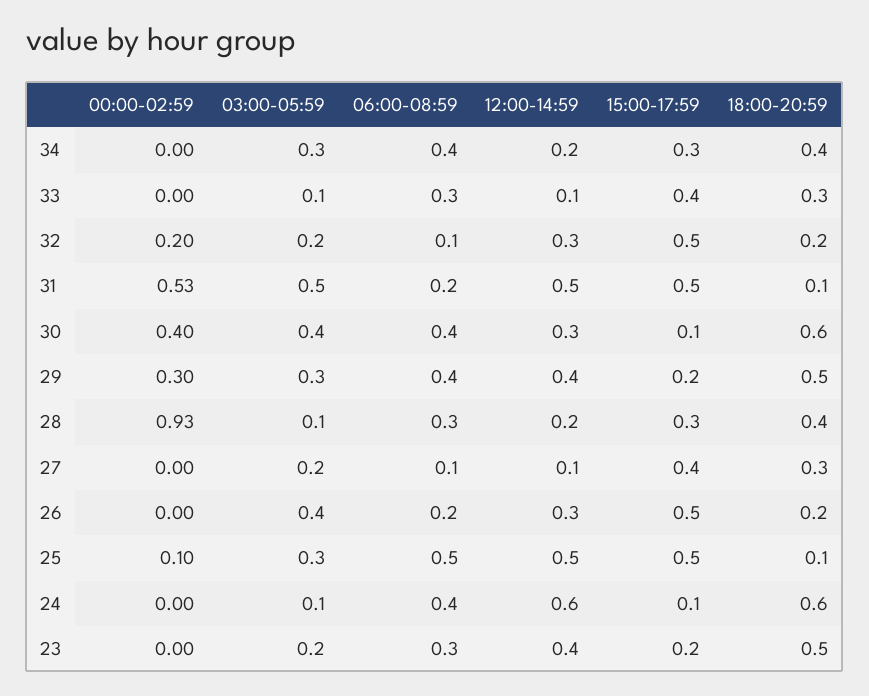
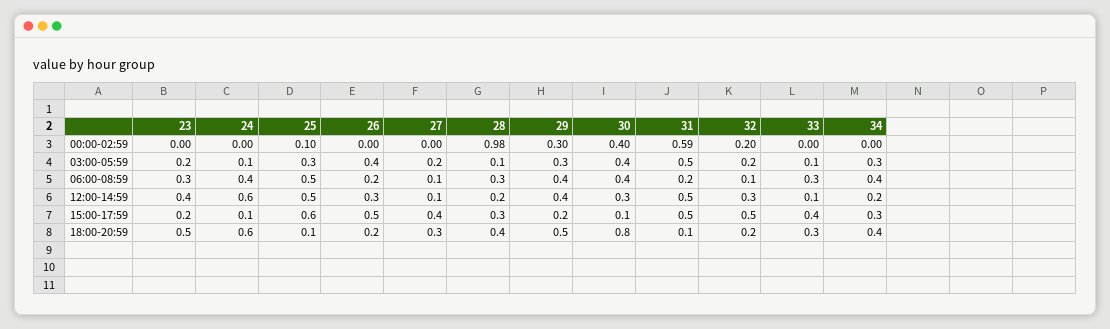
  {
    "00:00-02:59": {
      "34": 0,
      "33": 0,
      "32": 0.2,
-     "31": 0.53,
+     "31": 0.59,
      "30": 0.4,
      "29": 0.3,
-     "28": 0.93,
+     "28": 0.98,
      "27": 0,
      "26": 0,
      "25": 0.1,
      "24": 0,
      "23": 0
    },
    "03:00-05:59": {
      "34": 0.3,
      "33": 0.1,
      "32": 0.2,
      "31": 0.5,
      "30": 0.4,
      "29": 0.3,
      "28": 0.1,
      "27": 0.2,
      "26": 0.4,
      "25": 0.3,
      "24": 0.1,
      "23": 0.2
    },
    "06:00-08:59": {
      "34": 0.4,
      "33": 0.3,
      "32": 0.1,
      "31": 0.2,
      "30": 0.4,
      "29": 0.4,
      "28": 0.3,
      "27": 0.1,
      "26": 0.2,
      "25": 0.5,
      "24": 0.4,
      "23": 0.3
    },
    "12:00-14:59": {
      "34": 0.2,
      "33": 0.1,
      "32": 0.3,
      "31": 0.5,
      "30": 0.3,
      "29": 0.4,
      "28": 0.2,
      "27": 0.1,
      "26": 0.3,
      "25": 0.5,
      "24": 0.6,
      "23": 0.4
    },
    "15:00-17:59": {
      "34": 0.3,
      "33": 0.4,
      "32": 0.5,
      "31": 0.5,
      "30": 0.1,
      "29": 0.2,
      "28": 0.3,
      "27": 0.4,
      "26": 0.5,
-     "25": 0.5,
+     "25": 0.6,
      "24": 0.1,
      "23": 0.2
    },
    "18:00-20:59": {
      "34": 0.4,
      "33": 0.3,
      "32": 0.2,
      "31": 0.1,
-     "30": 0.6,
+     "30": 0.8,
      "29": 0.5,
      "28": 0.4,
      "27": 0.3,
      "26": 0.2,
      "25": 0.1,
      "24": 0.6,
      "23": 0.5
    }
  }

